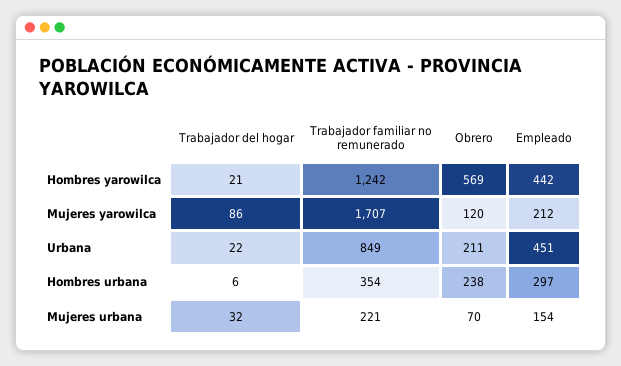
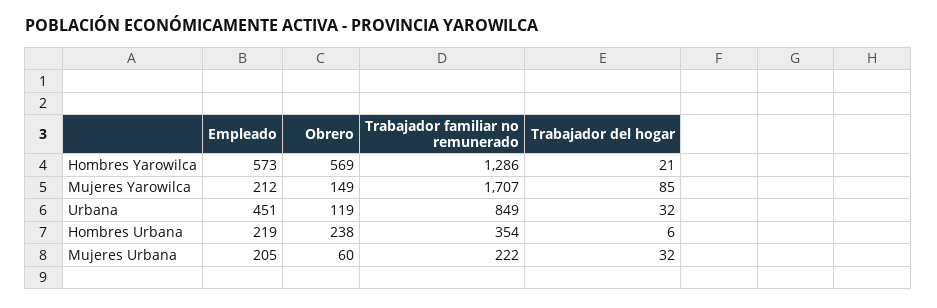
  {
    "Trabajador del hogar": {
      "Hombres yarowilca": 21,
-     "Mujeres yarowilca": 86,
+     "Mujeres yarowilca": 85,
-     "Urbana": 22,
+     "Urbana": 32,
      "Hombres urbana": 6,
      "Mujeres urbana": 32
    },
    "Trabajador familiar no remunerado": {
-     "Hombres yarowilca": 1242,
+     "Hombres yarowilca": 1286,
      "Mujeres yarowilca": 1707,
      "Urbana": 849,
      "Hombres urbana": 354,
-     "Mujeres urbana": 221
+     "Mujeres urbana": 222
    },
    "Obrero": {
      "Hombres yarowilca": 569,
-     "Mujeres yarowilca": 120,
+     "Mujeres yarowilca": 149,
-     "Urbana": 211,
+     "Urbana": 119,
      "Hombres urbana": 238,
-     "Mujeres urbana": 70
+     "Mujeres urbana": 60
    },
    "Empleado": {
-     "Hombres yarowilca": 442,
+     "Hombres yarowilca": 573,
      "Mujeres yarowilca": 212,
      "Urbana": 451,
-     "Hombres urbana": 297,
+     "Hombres urbana": 219,
-     "Mujeres urbana": 154
+     "Mujeres urbana": 205
    }
  }

